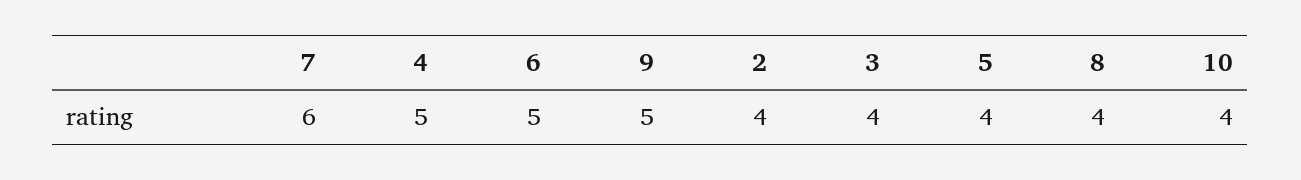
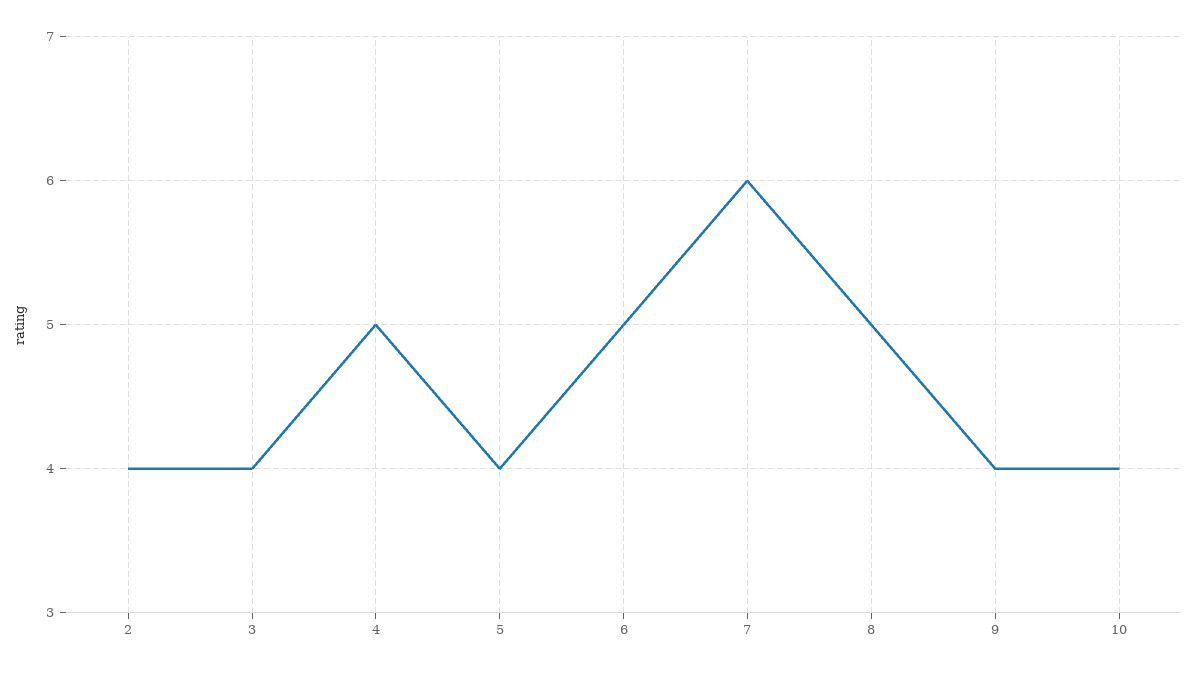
  {
    "7": 6,
    "4": 5,
    "6": 5,
-   "9": 5,
+   "9": 4,
    "2": 4,
    "3": 4,
    "5": 4,
-   "8": 4,
+   "8": 5,
    "10": 4
  }

